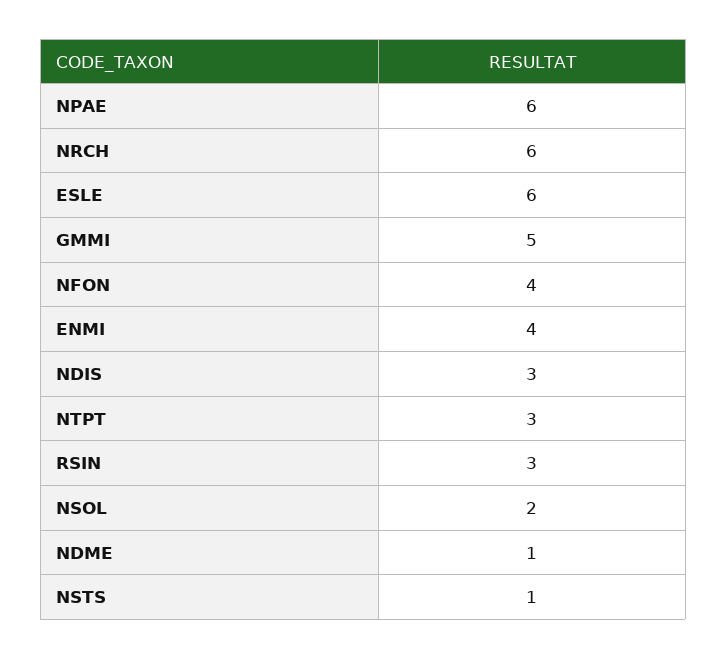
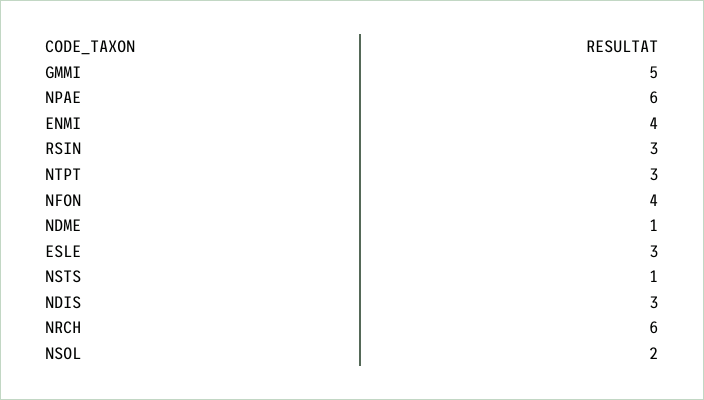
  {
    "NPAE": 6,
    "NRCH": 6,
-   "ESLE": 6,
+   "ESLE": 3,
    "GMMI": 5,
    "NFON": 4,
    "ENMI": 4,
    "NDIS": 3,
    "NTPT": 3,
    "RSIN": 3,
    "NSOL": 2,
    "NDME": 1,
    "NSTS": 1
  }

